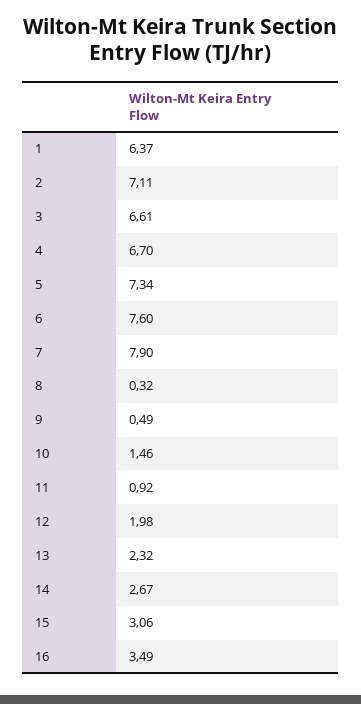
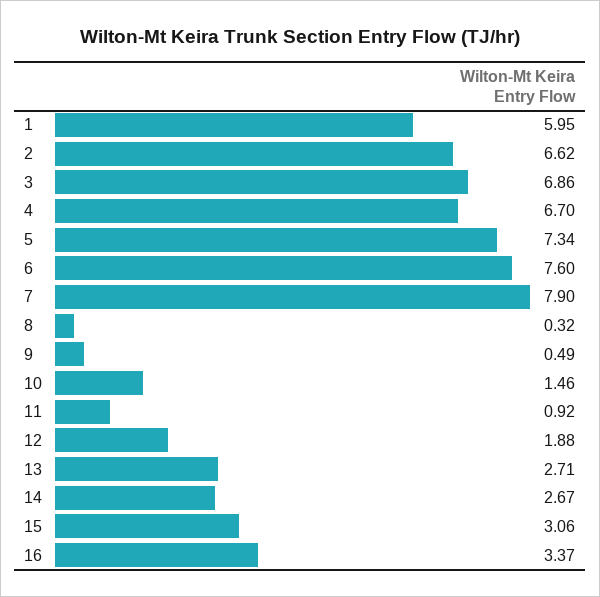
  {
-   "1": 6.37,
+   "1": 5.95,
-   "2": 7.11,
+   "2": 6.62,
-   "3": 6.61,
+   "3": 6.86,
    "4": 6.7,
    "5": 7.34,
    "6": 7.6,
    "7": 7.9,
    "8": 0.32,
    "9": 0.49,
    "10": 1.46,
    "11": 0.92,
-   "12": 1.98,
+   "12": 1.88,
-   "13": 2.32,
+   "13": 2.71,
    "14": 2.67,
    "15": 3.06,
-   "16": 3.49
+   "16": 3.37
  }

